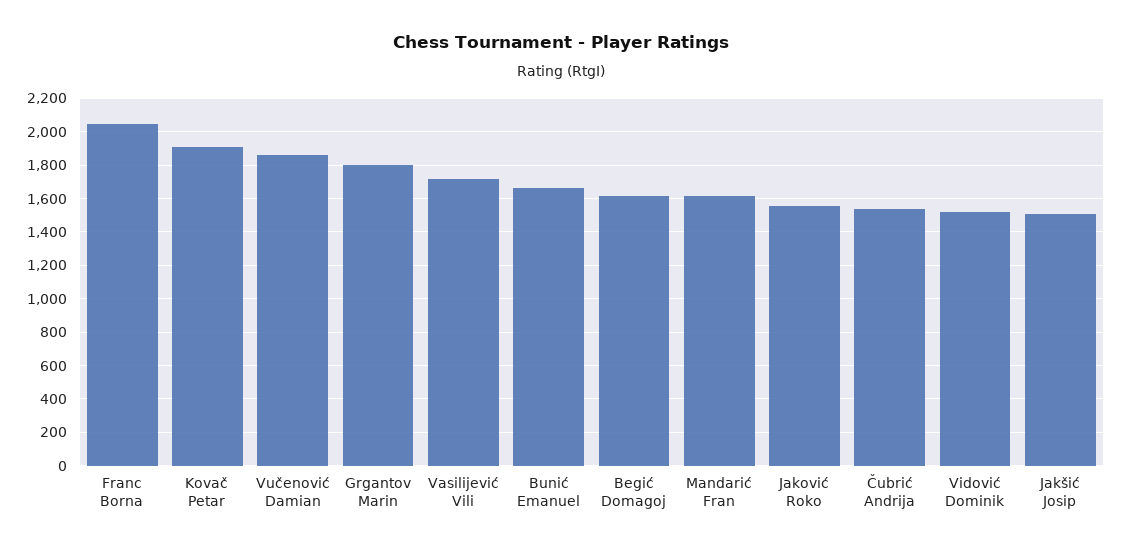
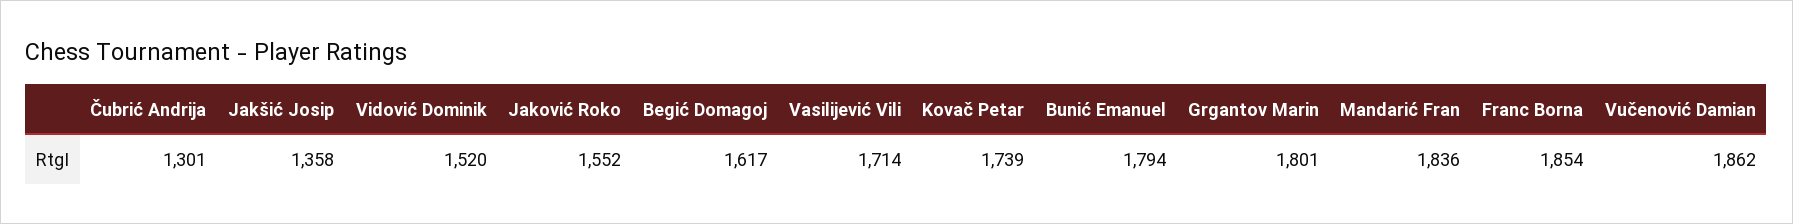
  {
-   "Franc Borna": 2050,
+   "Franc Borna": 1854,
-   "Kovač Petar": 1900,
+   "Kovač Petar": 1739,
    "Vučenović Damian": 1862,
    "Grgantov Marin": 1801,
    "Vasilijević Vili": 1714,
-   "Bunić Emanuel": 1650,
+   "Bunić Emanuel": 1794,
    "Begić Domagoj": 1617,
-   "Mandarić Fran": 1600,
+   "Mandarić Fran": 1836,
    "Jaković Roko": 1552,
-   "Čubrić Andrija": 1550,
+   "Čubrić Andrija": 1301,
    "Vidović Dominik": 1520,
-   "Jakšić Josip": 1500
+   "Jakšić Josip": 1358
  }

